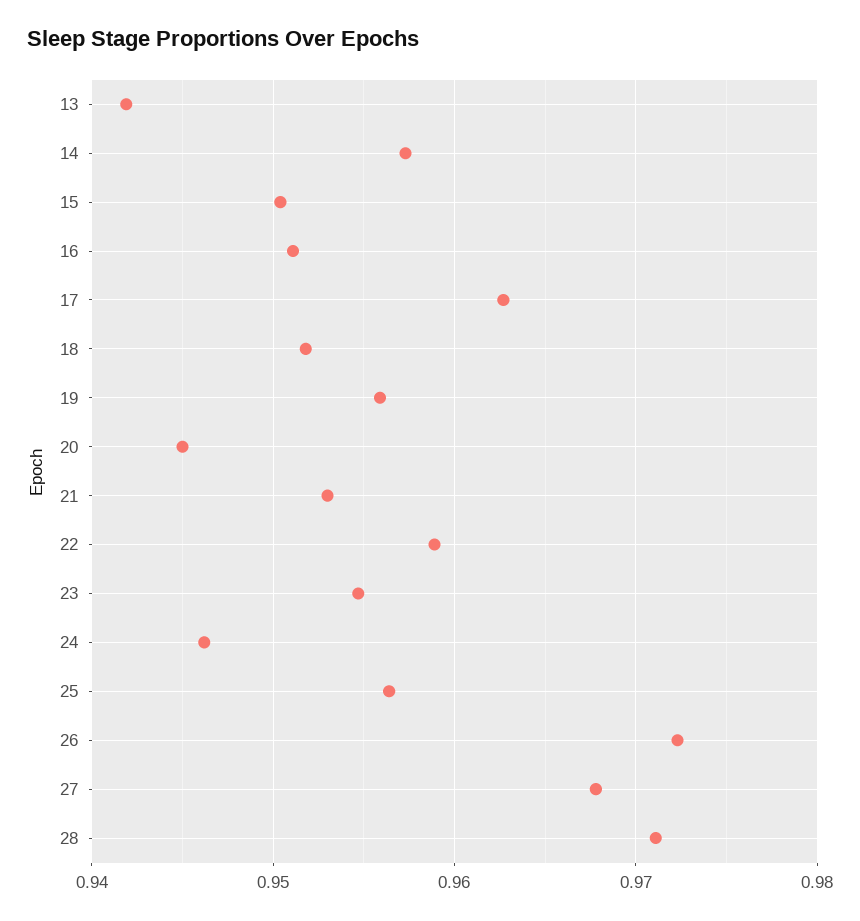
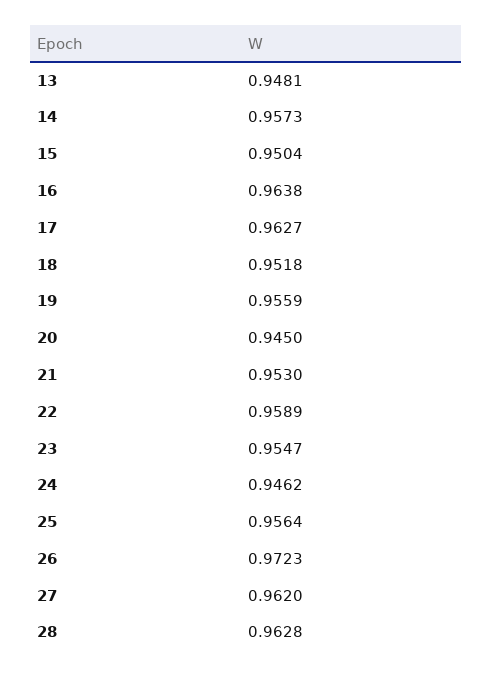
  {
-   "13": 0.942,
+   "13": 0.9481,
    "14": 0.9573,
    "15": 0.9504,
-   "16": 0.951,
+   "16": 0.9638,
    "17": 0.9627,
    "18": 0.9518,
    "19": 0.9559,
    "20": 0.945,
    "21": 0.953,
    "22": 0.9589,
    "23": 0.9547,
    "24": 0.9462,
    "25": 0.9564,
    "26": 0.9723,
-   "27": 0.968,
+   "27": 0.962,
-   "28": 0.971
+   "28": 0.9628
  }

